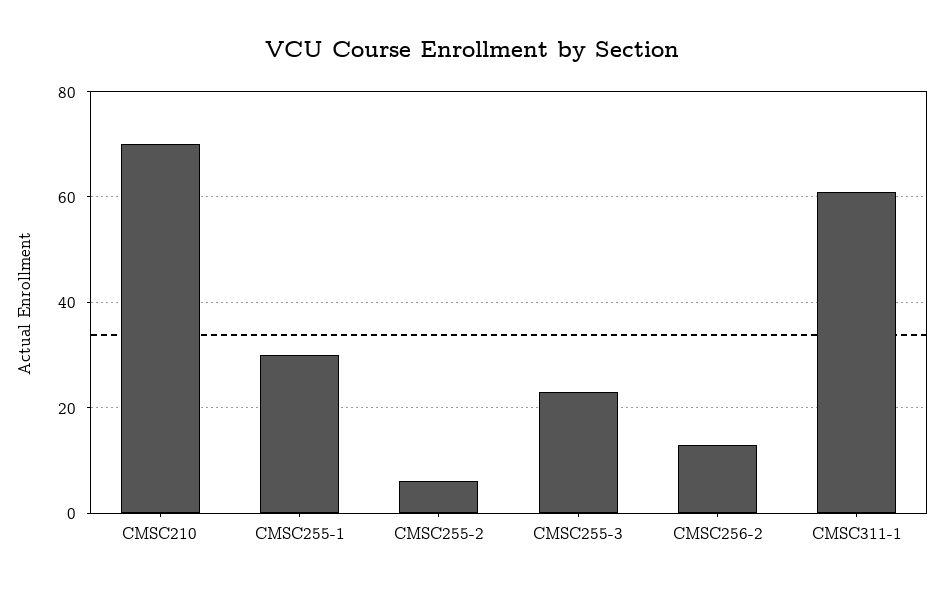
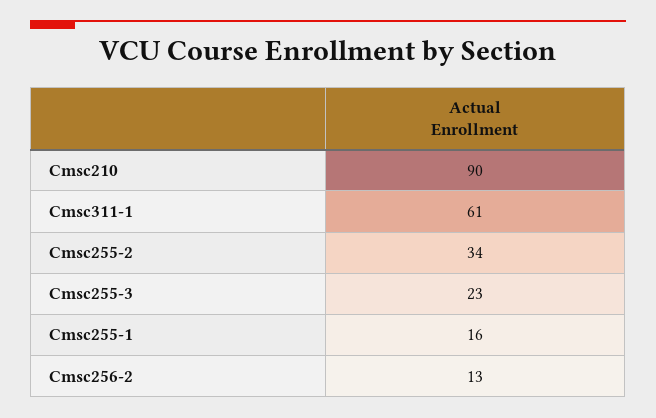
  {
-   "CMSC210": 70,
+   "CMSC210": 90,
-   "CMSC255-1": 30,
+   "CMSC255-1": 16,
-   "CMSC255-2": 5,
+   "CMSC255-2": 34,
    "CMSC255-3": 23,
    "CMSC256-2": 13,
    "CMSC311-1": 61
  }

